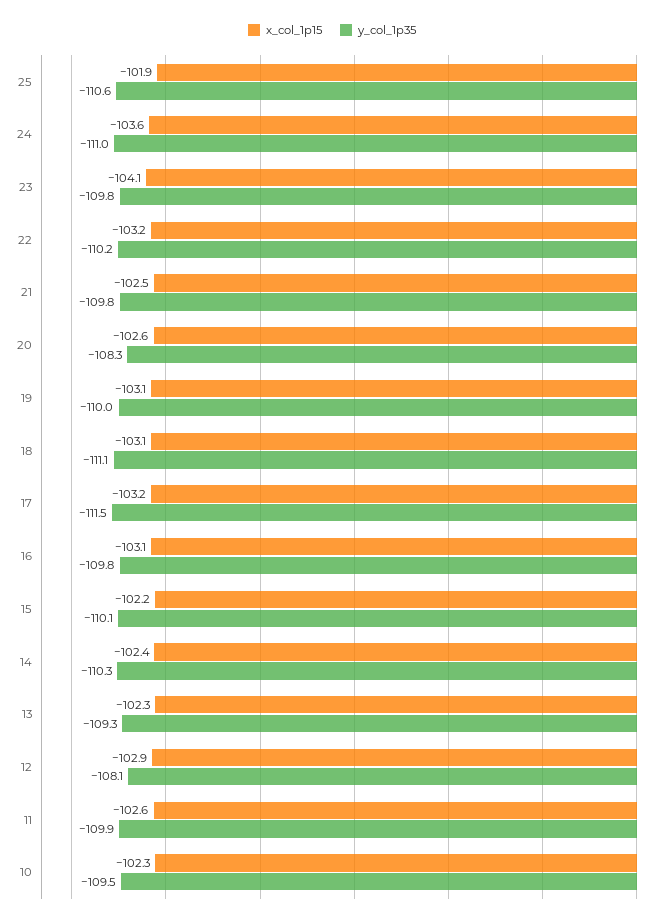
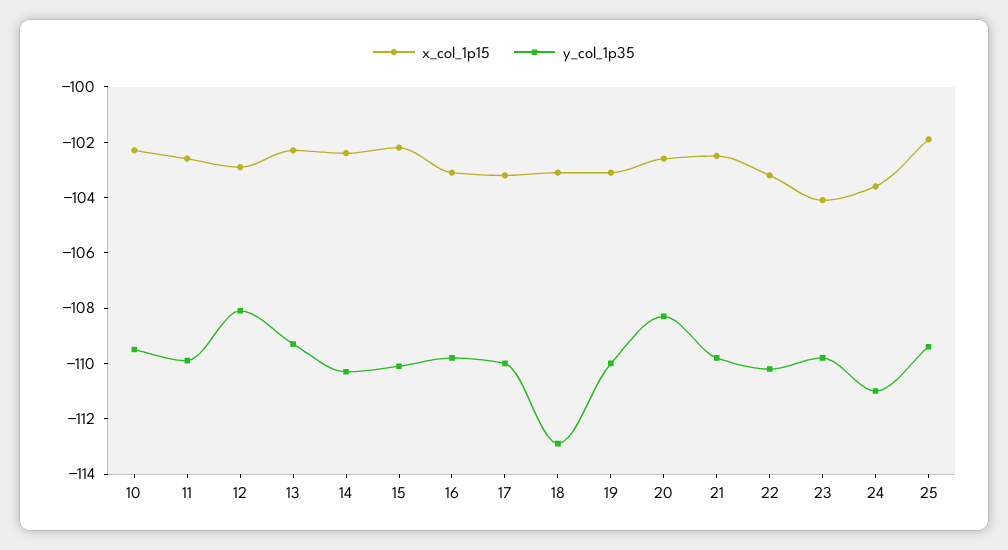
  {
    "x_col_1p15": {
      "25": -101.9,
      "24": -103.6,
      "23": -104.1,
      "22": -103.2,
      "21": -102.5,
      "20": -102.6,
      "19": -103.1,
      "18": -103.1,
      "17": -103.2,
      "16": -103.1,
      "15": -102.2,
      "14": -102.4,
      "13": -102.3,
      "12": -102.9,
      "11": -102.6,
      "10": -102.3
    },
    "y_col_1p35": {
-     "25": -110.6,
+     "25": -109.5,
      "24": -111,
      "23": -109.8,
      "22": -110.2,
      "21": -109.8,
      "20": -108.3,
      "19": -110,
-     "18": -111.1,
+     "18": -113,
-     "17": -111.5,
+     "17": -110,
      "16": -109.8,
      "15": -110.1,
      "14": -110.3,
      "13": -109.3,
      "12": -108.1,
      "11": -109.9,
      "10": -109.5
    }
  }

